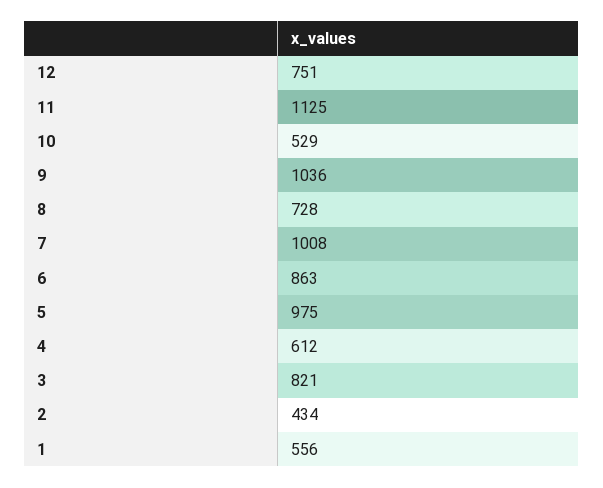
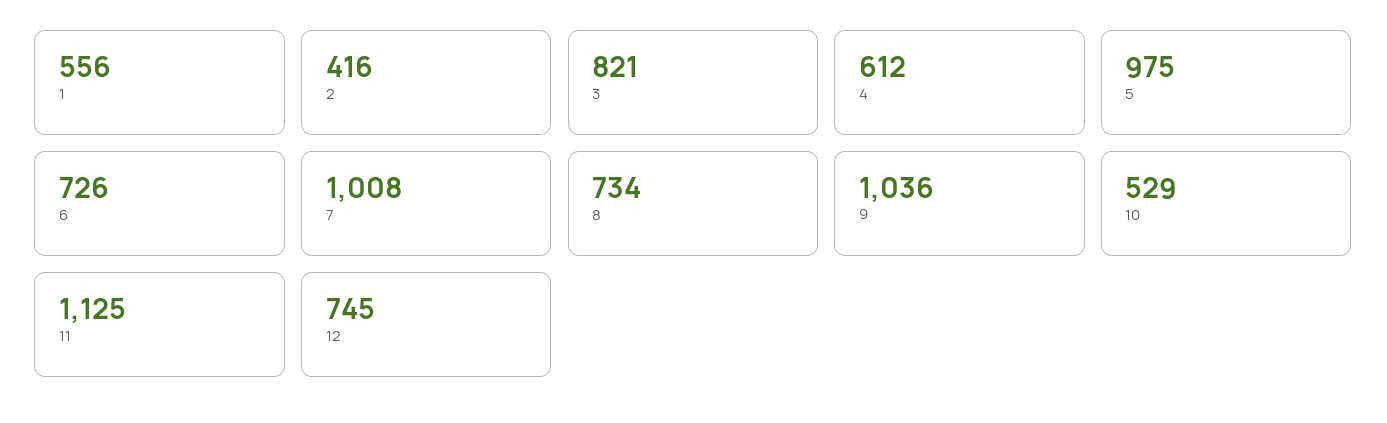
  {
-   "12": 751,
+   "12": 745,
    "11": 1125,
    "10": 529,
    "9": 1036,
-   "8": 728,
+   "8": 734,
    "7": 1008,
-   "6": 863,
+   "6": 726,
    "5": 975,
    "4": 612,
    "3": 821,
-   "2": 434,
+   "2": 416,
    "1": 556
  }

